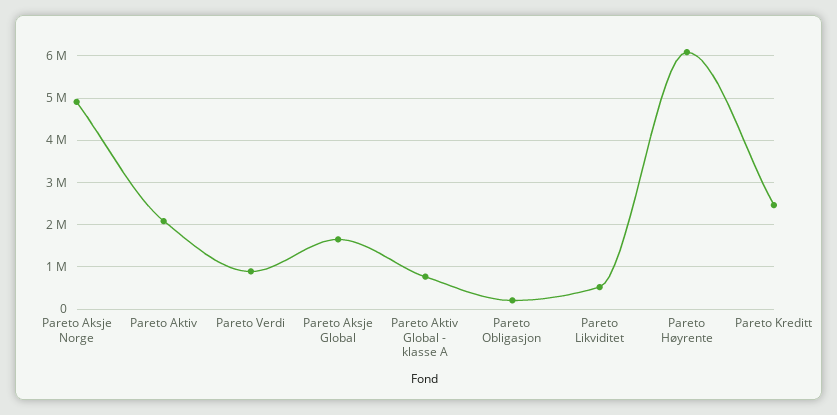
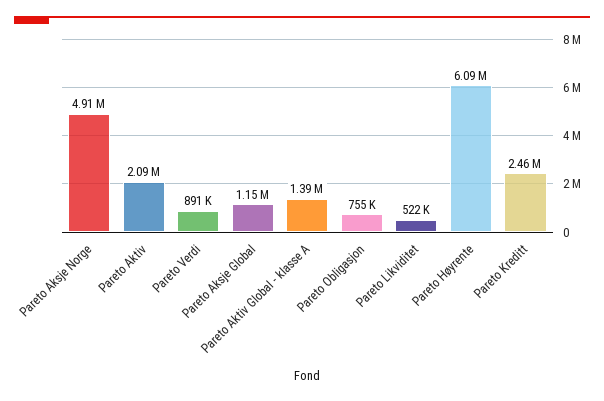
  {
    "Pareto Aksje Norge": 4910000,
    "Pareto Aktiv": 2090000,
    "Pareto Verdi": 891000,
-   "Pareto Aksje Global": 1600000,
+   "Pareto Aksje Global": 1150000,
-   "Pareto Aktiv Global - klasse A": 800000,
+   "Pareto Aktiv Global - klasse A": 1390000,
-   "Pareto Obligasjon": 200000,
+   "Pareto Obligasjon": 755000,
    "Pareto Likviditet": 522000,
    "Pareto Høyrente": 6090000,
    "Pareto Kreditt": 2460000
  }

